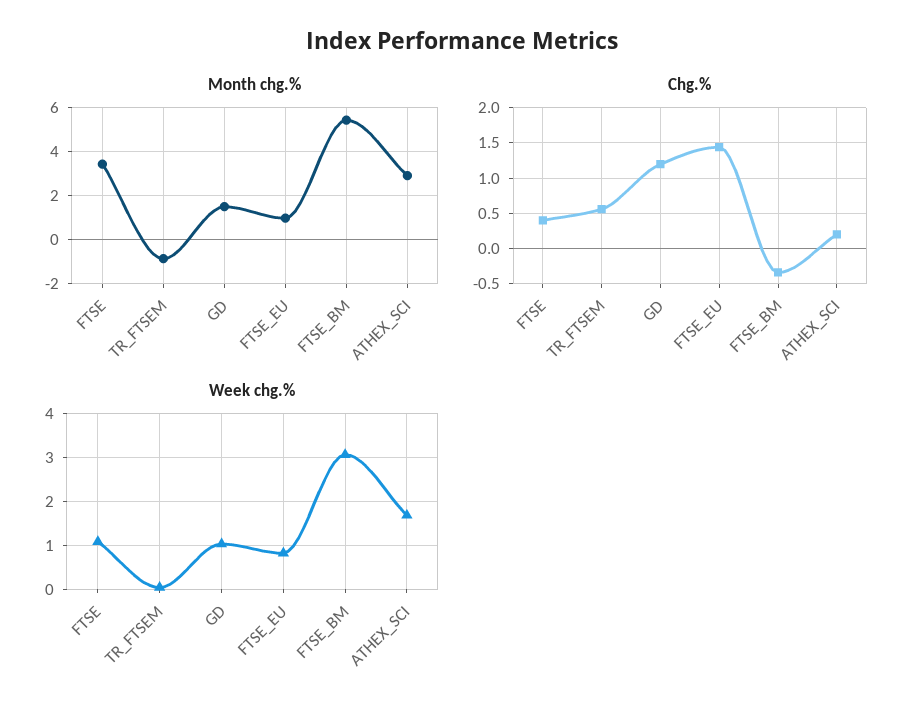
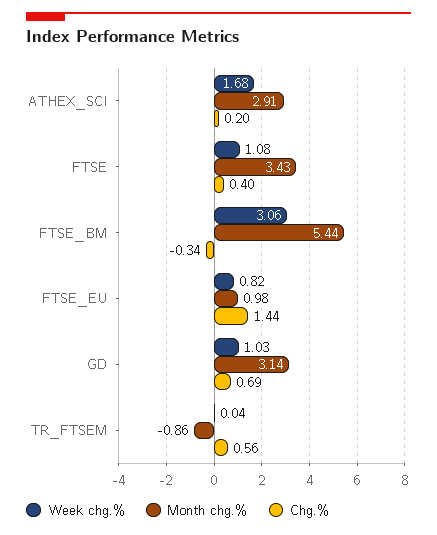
  {
    "Month chg.%": {
      "FTSE": 3.43,
      "TR_FTSEM": -0.86,
-     "GD": 1.5,
+     "GD": 3.14,
      "FTSE_EU": 0.98,
      "FTSE_BM": 5.44,
      "ATHEX_SCI": 2.91
    },
    "Chg.%": {
      "FTSE": 0.4,
      "TR_FTSEM": 0.56,
-     "GD": 1.2,
+     "GD": 0.69,
      "FTSE_EU": 1.44,
      "FTSE_BM": -0.34,
      "ATHEX_SCI": 0.2
    },
    "Week chg.%": {
      "FTSE": 1.08,
      "TR_FTSEM": 0.04,
      "GD": 1.03,
      "FTSE_EU": 0.82,
      "FTSE_BM": 3.06,
      "ATHEX_SCI": 1.68
    }
  }

